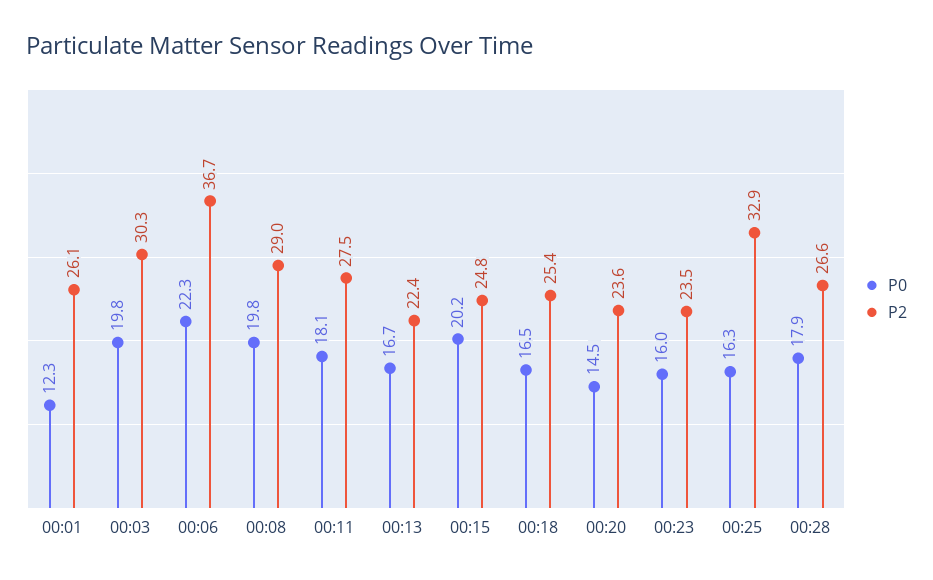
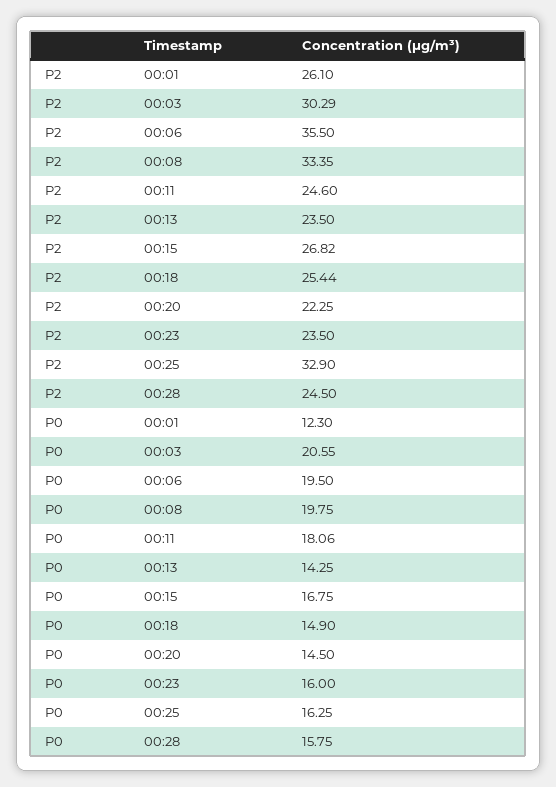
  {
    "P0": {
      "00:01": 12.3,
-     "00:03": 19.8,
+     "00:03": 20.55,
-     "00:06": 22.3,
+     "00:06": 19.5,
      "00:08": 19.75,
      "00:11": 18.06,
-     "00:13": 16.7,
+     "00:13": 14.25,
-     "00:15": 20.2,
+     "00:15": 16.75,
-     "00:18": 16.5,
+     "00:18": 14.9,
      "00:20": 14.5,
      "00:23": 16,
      "00:25": 16.25,
-     "00:28": 17.9
+     "00:28": 15.75
    },
    "P2": {
      "00:01": 26.1,
      "00:03": 30.29,
-     "00:06": 36.7,
+     "00:06": 35.5,
-     "00:08": 29,
+     "00:08": 33.35,
-     "00:11": 27.5,
+     "00:11": 24.6,
-     "00:13": 22.4,
+     "00:13": 23.5,
-     "00:15": 24.8,
+     "00:15": 26.82,
      "00:18": 25.44,
-     "00:20": 23.6,
+     "00:20": 22.25,
      "00:23": 23.5,
      "00:25": 32.9,
-     "00:28": 26.6
+     "00:28": 24.5
    }
  }

